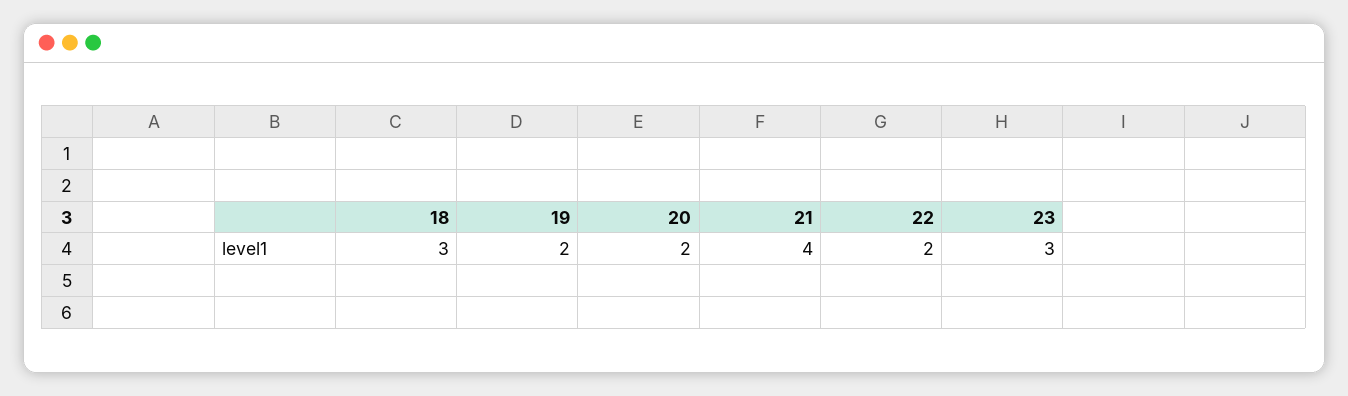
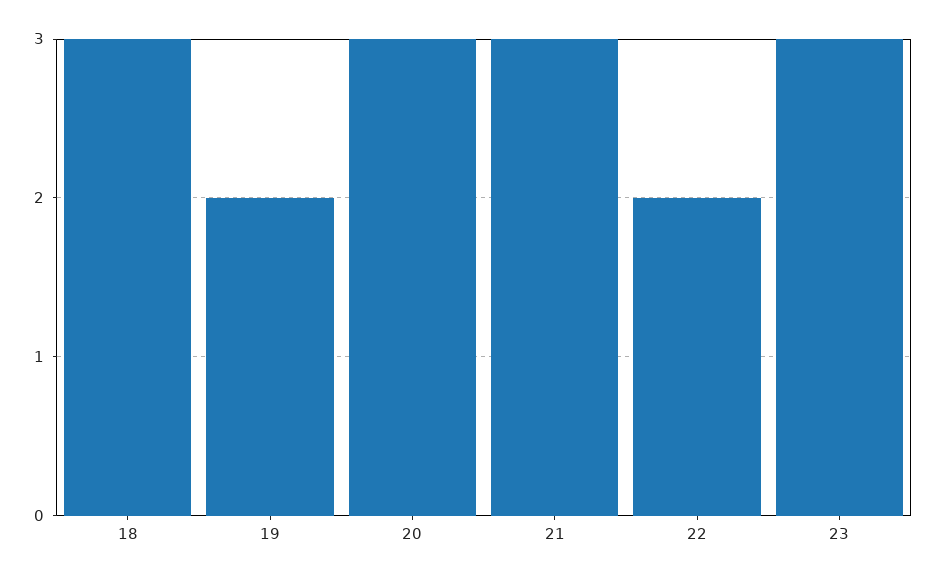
  {
    "18": 3,
    "19": 2,
-   "20": 2,
+   "20": 3,
-   "21": 4,
+   "21": 3,
    "22": 2,
    "23": 3
  }

